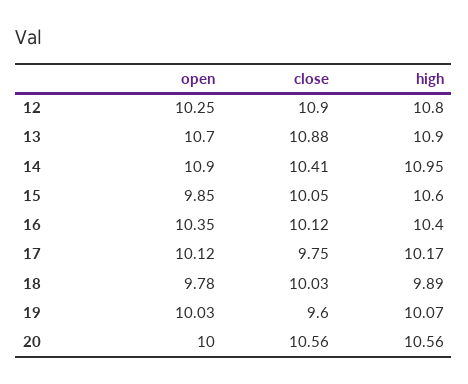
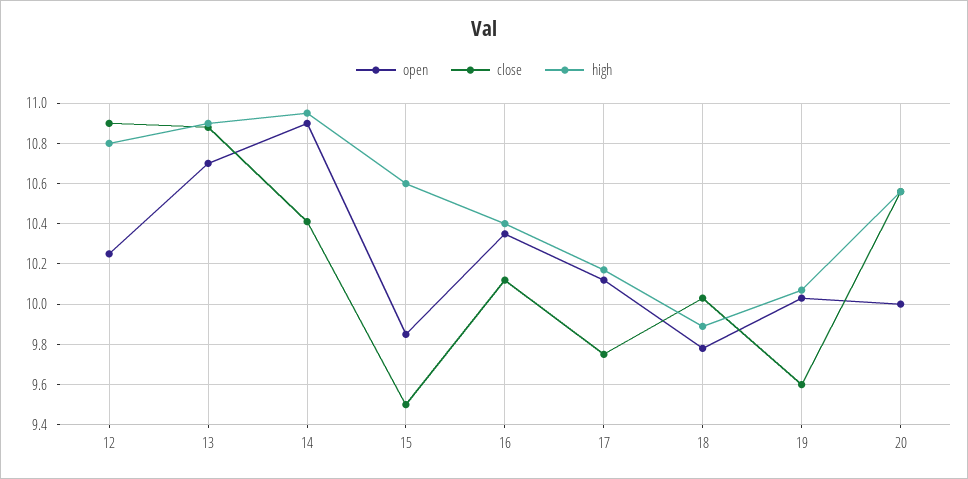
  {
    "open": {
      "12": 10.25,
      "13": 10.7,
      "14": 10.9,
      "15": 9.85,
      "16": 10.35,
      "17": 10.12,
      "18": 9.78,
      "19": 10.03,
      "20": 10
    },
    "close": {
      "12": 10.9,
      "13": 10.88,
      "14": 10.41,
-     "15": 10.05,
+     "15": 9.5,
      "16": 10.12,
      "17": 9.75,
      "18": 10.03,
      "19": 9.6,
      "20": 10.56
    },
    "high": {
      "12": 10.8,
      "13": 10.9,
      "14": 10.95,
      "15": 10.6,
      "16": 10.4,
      "17": 10.17,
      "18": 9.89,
      "19": 10.07,
      "20": 10.56
    }
  }

